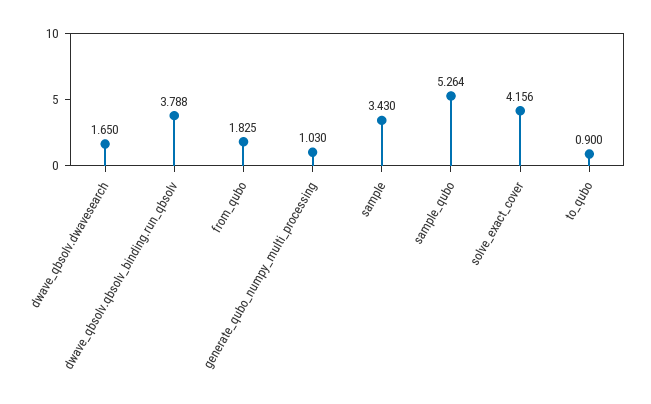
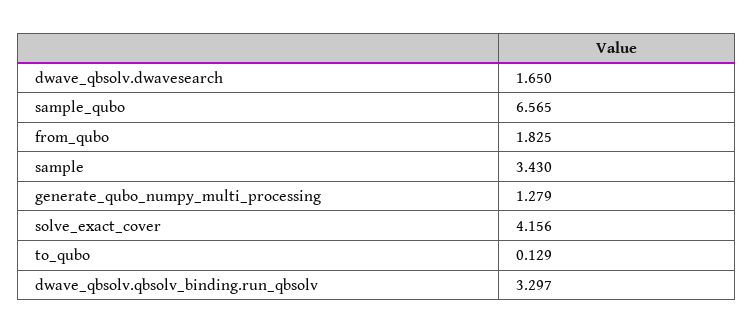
  {
    "dwave_qbsolv.dwavesearch": 1.65,
-   "dwave_qbsolv.qbsolv_binding.run_qbsolv": 3.788,
+   "dwave_qbsolv.qbsolv_binding.run_qbsolv": 3.297,
    "from_qubo": 1.825,
-   "generate_qubo_numpy_multi_processing": 1.03,
+   "generate_qubo_numpy_multi_processing": 1.279,
    "sample": 3.43,
-   "sample_qubo": 5.264,
+   "sample_qubo": 6.565,
    "solve_exact_cover": 4.156,
-   "to_qubo": 0.9
+   "to_qubo": 0.129
  }

